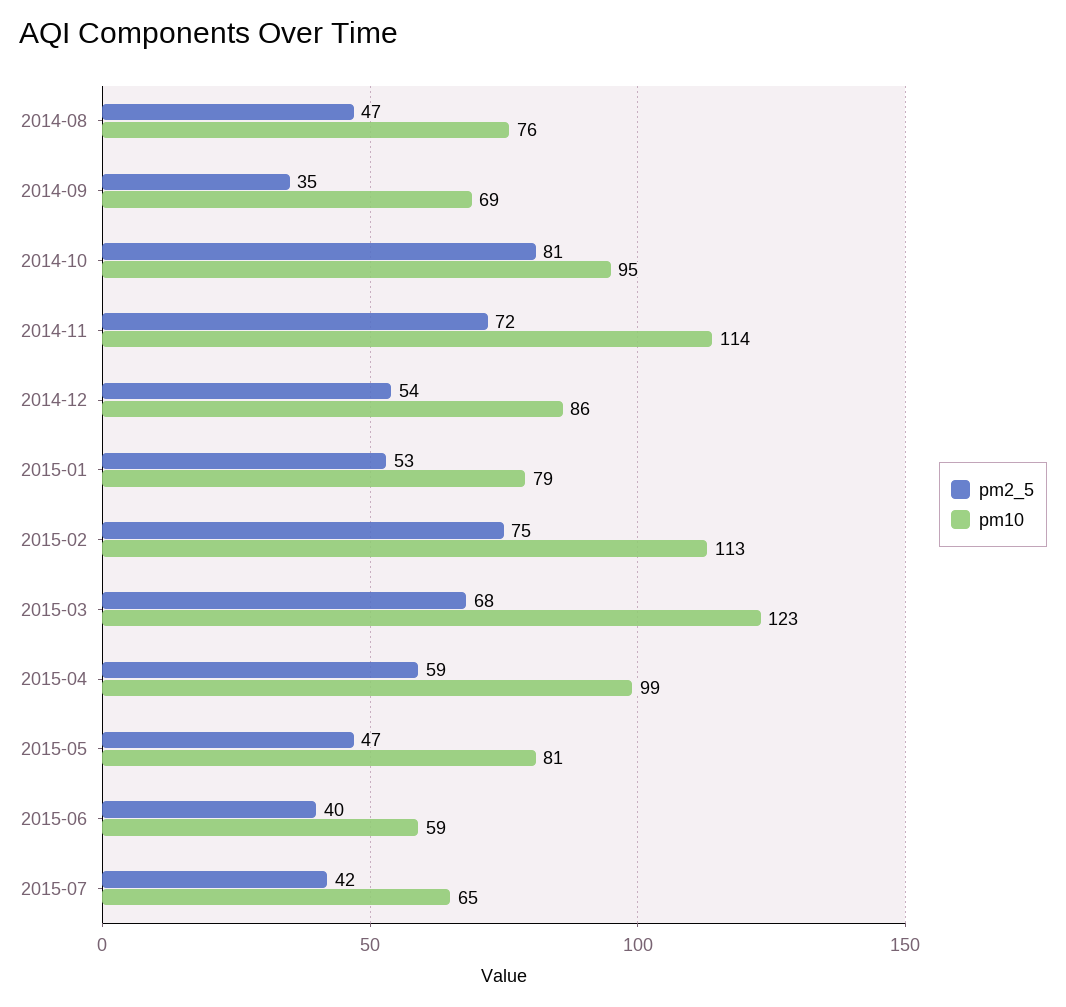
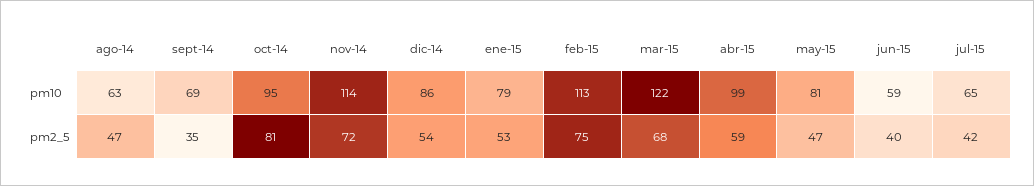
  {
    "pm2_5": {
      "2014-08": 47,
      "2014-09": 35,
      "2014-10": 81,
      "2014-11": 72,
      "2014-12": 54,
      "2015-01": 53,
      "2015-02": 75,
      "2015-03": 68,
      "2015-04": 59,
      "2015-05": 47,
      "2015-06": 40,
      "2015-07": 42
    },
    "pm10": {
-     "2014-08": 76,
+     "2014-08": 63,
      "2014-09": 69,
      "2014-10": 95,
      "2014-11": 114,
      "2014-12": 86,
      "2015-01": 79,
      "2015-02": 113,
-     "2015-03": 123,
+     "2015-03": 122,
      "2015-04": 99,
      "2015-05": 81,
      "2015-06": 59,
      "2015-07": 65
    }
  }

